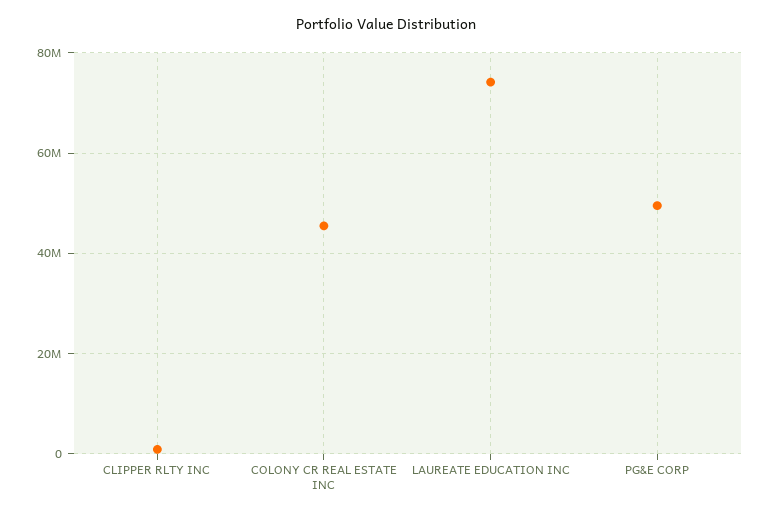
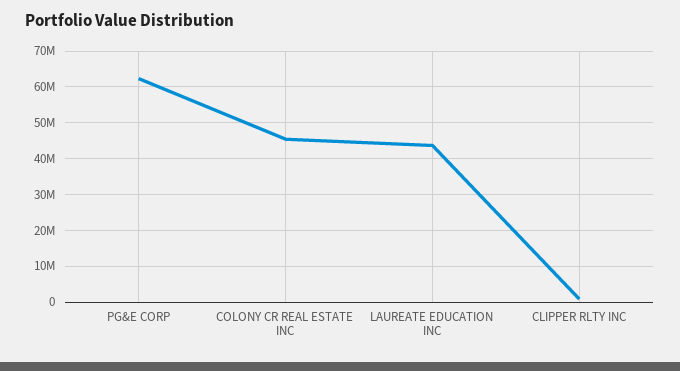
  {
    "CLIPPER RLTY INC": 0,
    "COLONY CR REAL ESTATE INC": 46000000,
-   "LAUREATE EDUCATION INC": 74000000,
+   "LAUREATE EDUCATION INC": 44000000,
-   "PG&E CORP": 50000000
+   "PG&E CORP": 62000000
  }

